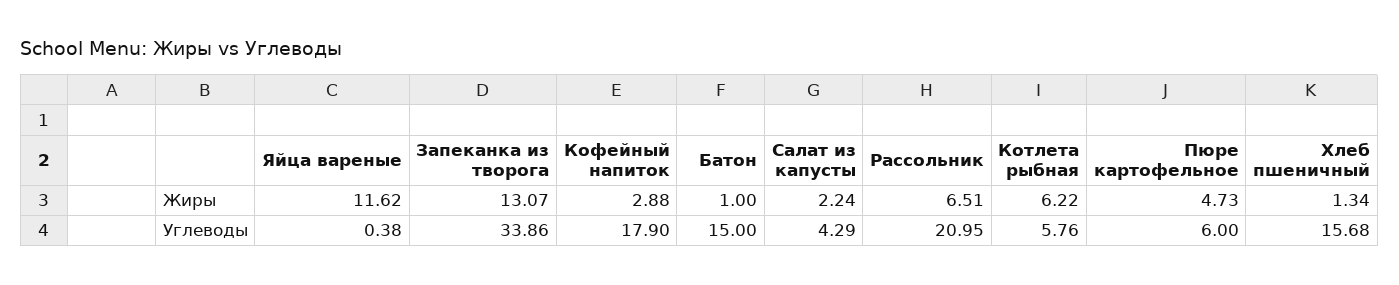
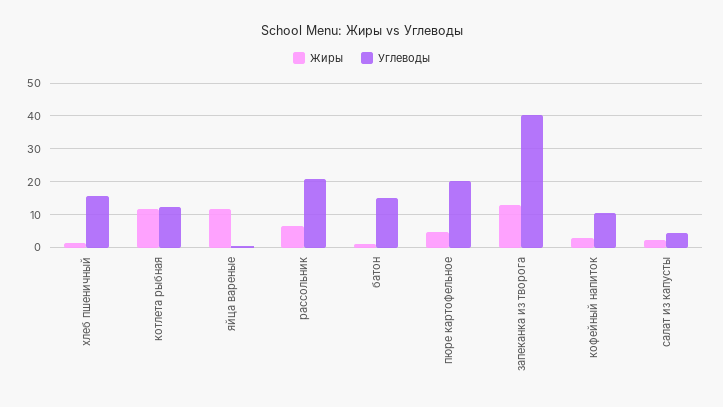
  {
    "Жиры": {
      "Яйца вареные": 11.62,
      "Запеканка из творога": 13.07,
      "Кофейный напиток": 2.88,
      "Батон": 1,
      "Салат из капусты": 2.24,
      "Рассольник": 6.51,
-     "Котлета рыбная": 6.22,
+     "Котлета рыбная": 12,
      "Пюре картофельное": 4.73,
      "Хлеб пшеничный": 1.34
    },
    "Углеводы": {
      "Яйца вареные": 0.38,
-     "Запеканка из творога": 33.86,
+     "Запеканка из творога": 40,
-     "Кофейный напиток": 17.9,
+     "Кофейный напиток": 10,
      "Батон": 15,
      "Салат из капусты": 4.29,
      "Рассольник": 20.95,
-     "Котлета рыбная": 5.76,
+     "Котлета рыбная": 12,
-     "Пюре картофельное": 6,
+     "Пюре картофельное": 20,
      "Хлеб пшеничный": 15.68
    }
  }

